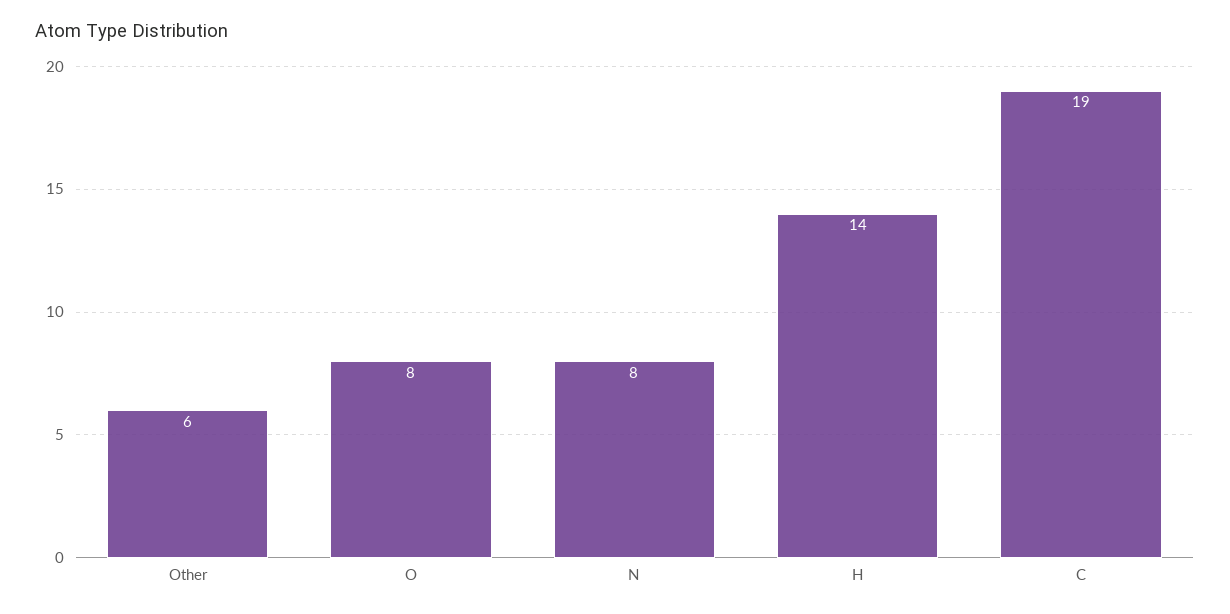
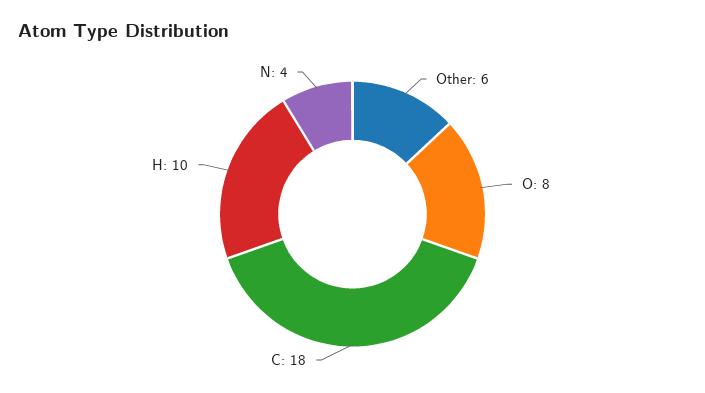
  {
    "Other": 6,
    "O": 8,
-   "N": 8,
+   "N": 4,
-   "H": 14,
+   "H": 10,
-   "C": 19
+   "C": 18
  }

